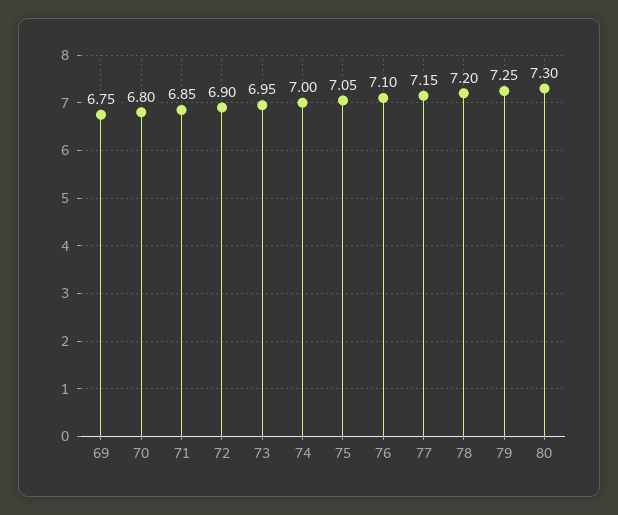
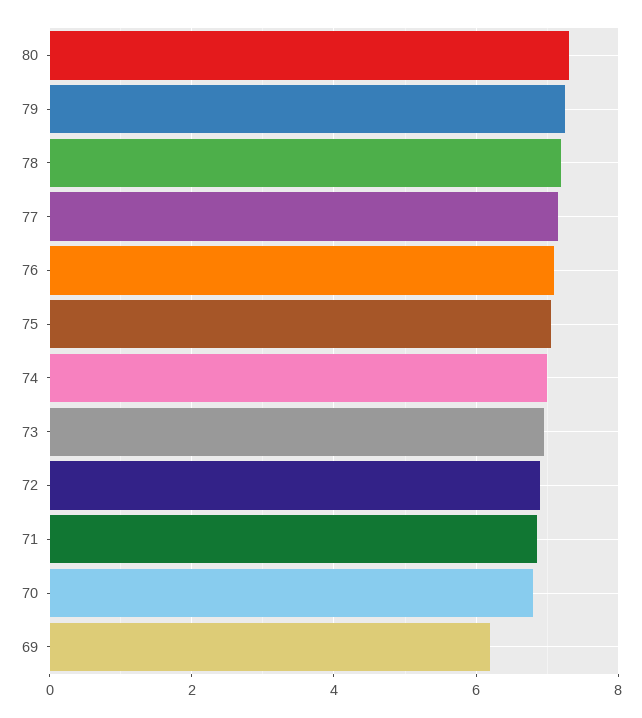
  {
-   "69": 6.75,
+   "69": 6.2,
    "70": 6.8,
    "71": 6.85,
    "72": 6.9,
    "73": 6.95,
    "74": 7,
    "75": 7.05,
    "76": 7.1,
    "77": 7.15,
    "78": 7.2,
    "79": 7.25,
    "80": 7.3
  }

